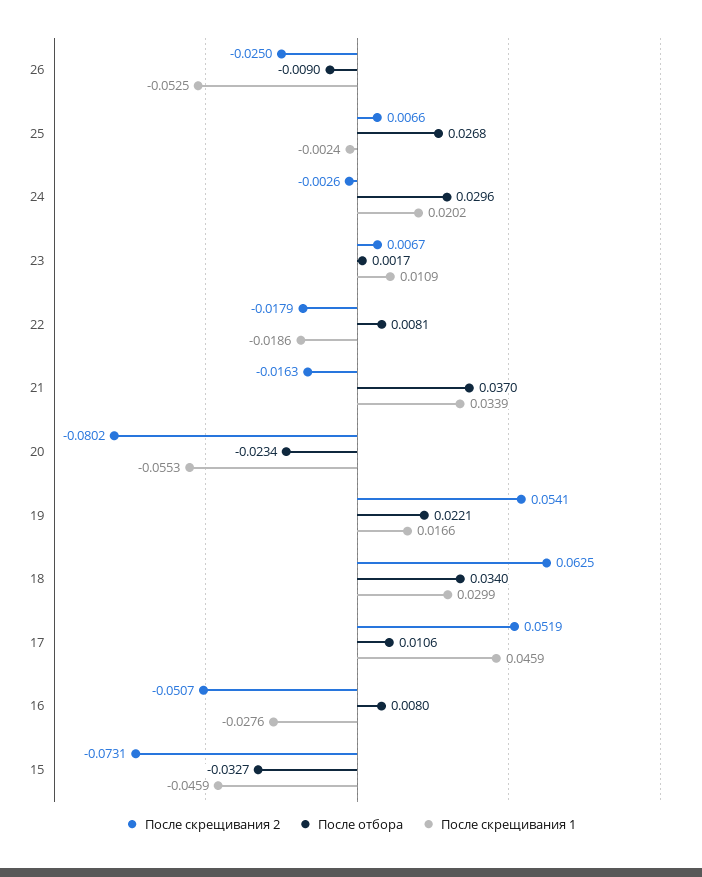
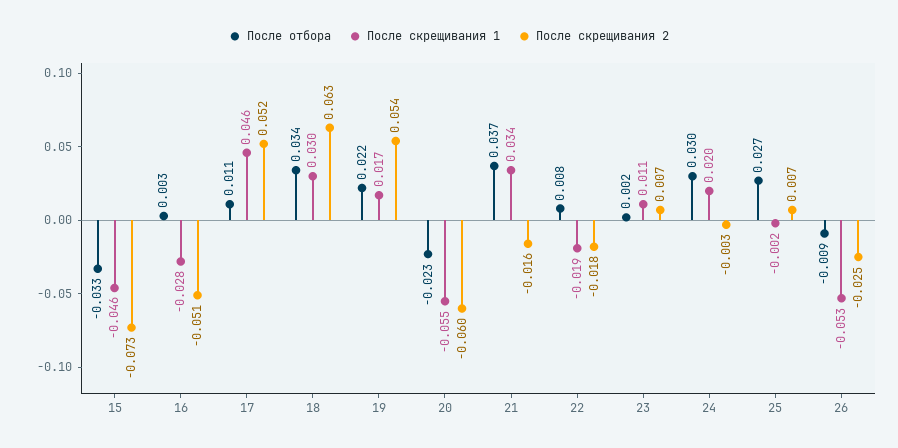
  {
    "После скрещивания 2": {
      "26": -0.025,
      "25": 0.0066,
      "24": -0.0026,
      "23": 0.0067,
      "22": -0.0179,
      "21": -0.0163,
-     "20": -0.0802,
+     "20": -0.06,
      "19": 0.0541,
      "18": 0.0625,
      "17": 0.0519,
      "16": -0.0507,
      "15": -0.0731
    },
    "После отбора": {
      "26": -0.009,
      "25": 0.0268,
      "24": 0.0296,
      "23": 0.0017,
      "22": 0.0081,
      "21": 0.037,
      "20": -0.0234,
      "19": 0.0221,
      "18": 0.034,
      "17": 0.0106,
-     "16": 0.008,
+     "16": 0.003,
      "15": -0.0327
    },
    "После скрещивания 1": {
      "26": -0.0525,
      "25": -0.0024,
      "24": 0.0202,
      "23": 0.0109,
      "22": -0.0186,
      "21": 0.0339,
      "20": -0.0553,
      "19": 0.0166,
      "18": 0.0299,
      "17": 0.0459,
      "16": -0.0276,
      "15": -0.0459
    }
  }

